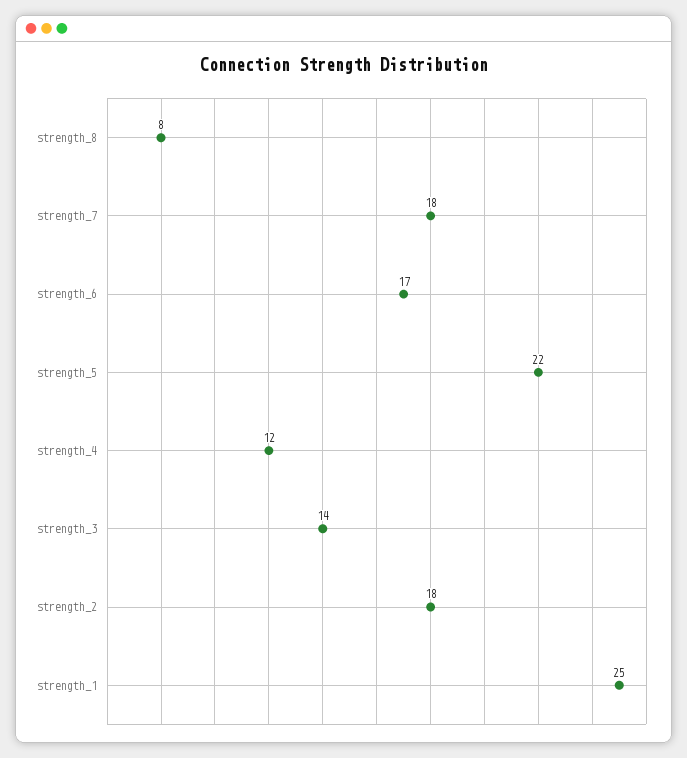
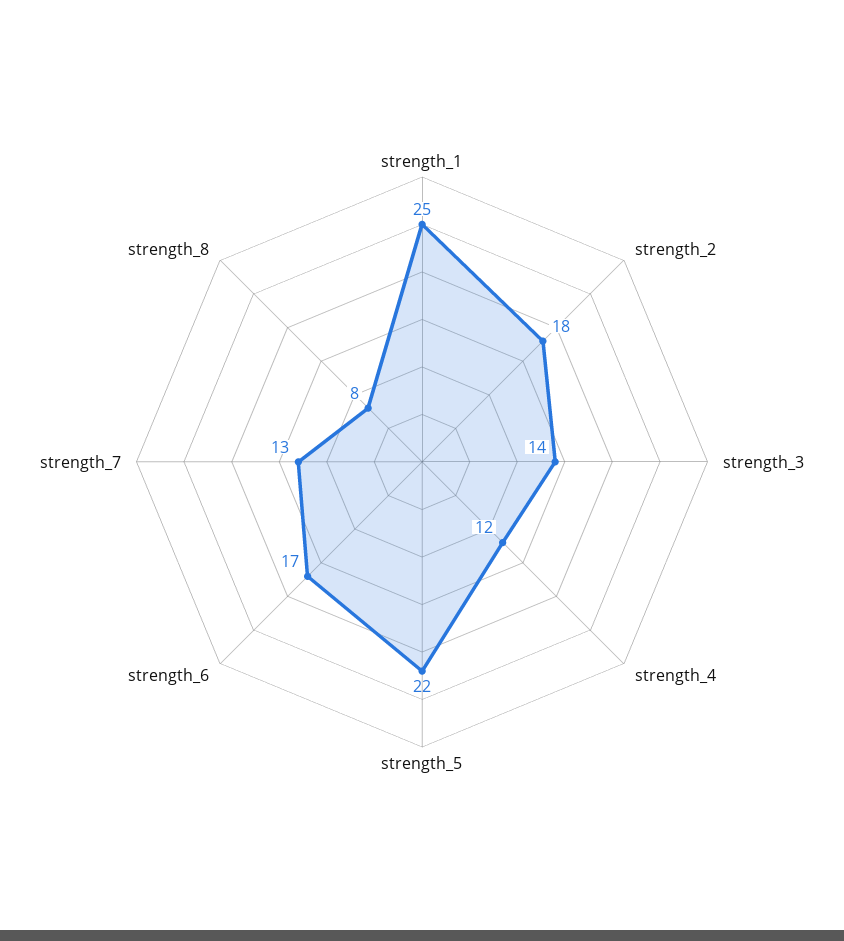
  {
    "strength_8": 8,
-   "strength_7": 18,
+   "strength_7": 13,
    "strength_6": 17,
    "strength_5": 22,
    "strength_4": 12,
    "strength_3": 14,
    "strength_2": 18,
    "strength_1": 25
  }

